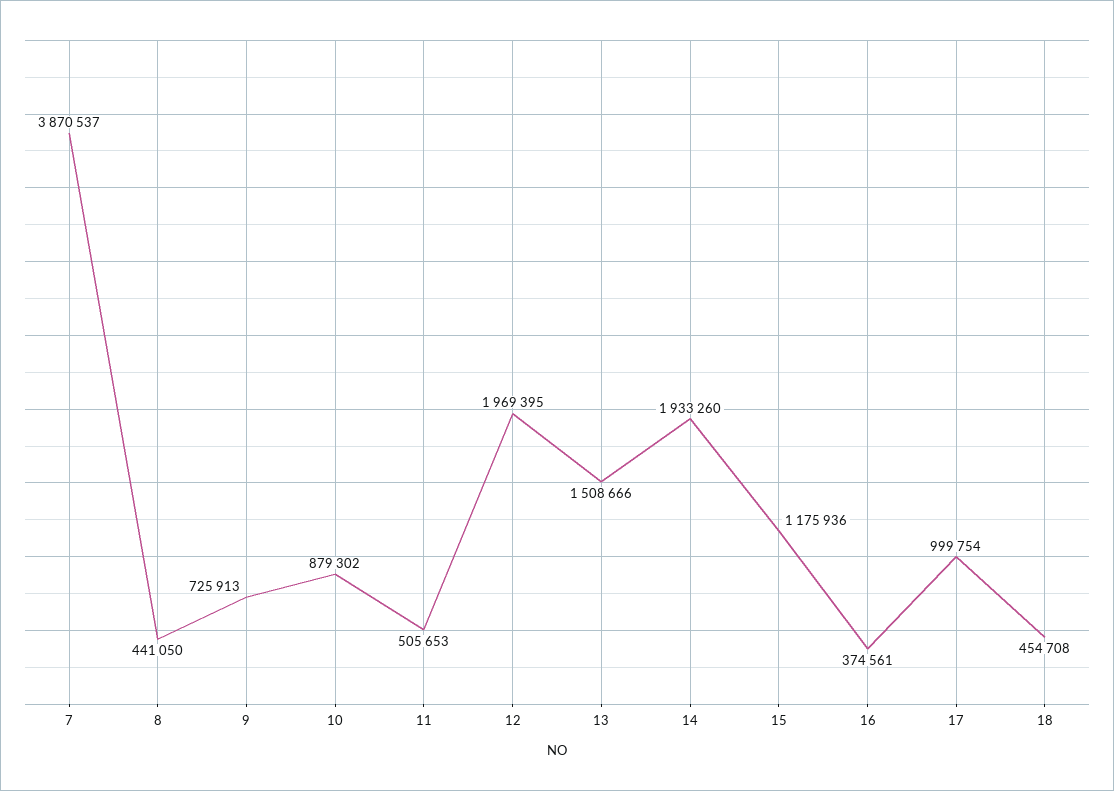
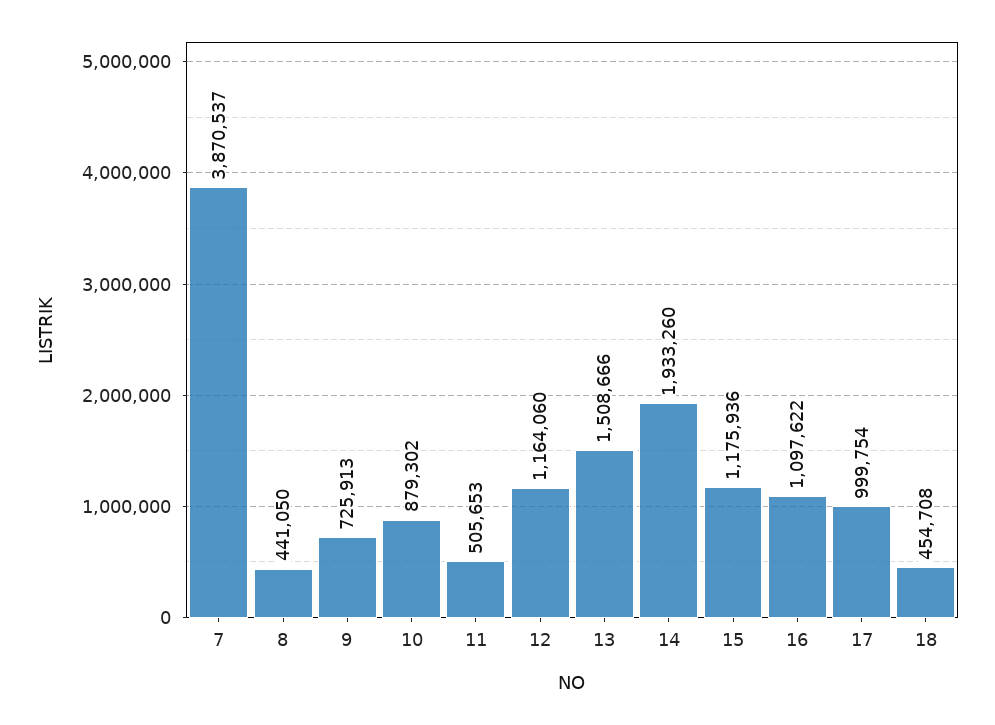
  {
    "7": 3870537,
    "8": 441050,
    "9": 725913,
    "10": 879302,
    "11": 505653,
-   "12": 1969395,
+   "12": 1164060,
    "13": 1508666,
    "14": 1933260,
    "15": 1175936,
-   "16": 374561,
+   "16": 1097622,
    "17": 999754,
    "18": 454708
  }

